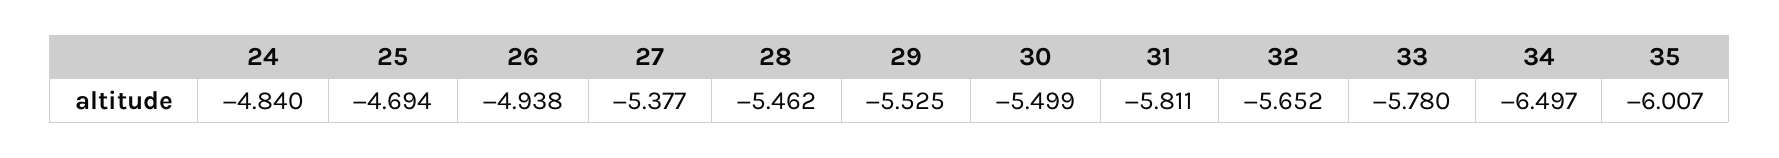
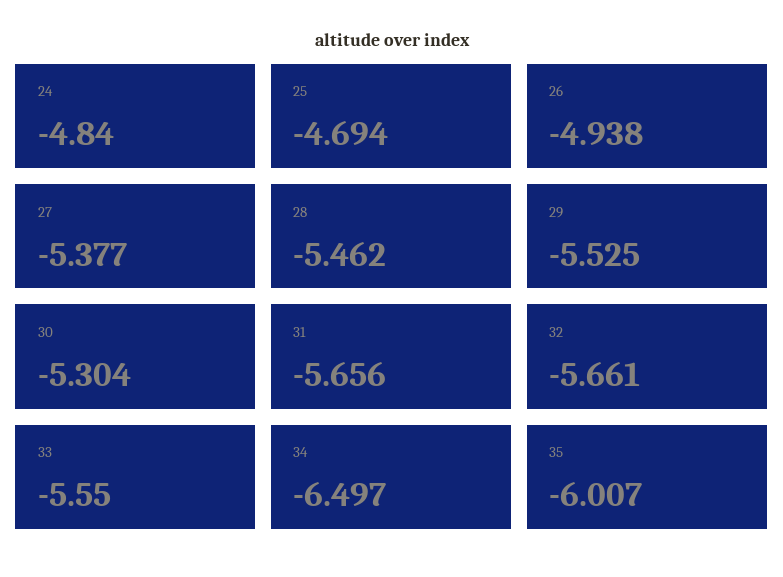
  {
    "24": -4.84,
    "25": -4.694,
    "26": -4.938,
    "27": -5.377,
    "28": -5.462,
    "29": -5.525,
-   "30": -5.499,
+   "30": -5.304,
-   "31": -5.811,
+   "31": -5.656,
-   "32": -5.652,
+   "32": -5.661,
-   "33": -5.78,
+   "33": -5.55,
    "34": -6.497,
    "35": -6.007
  }

